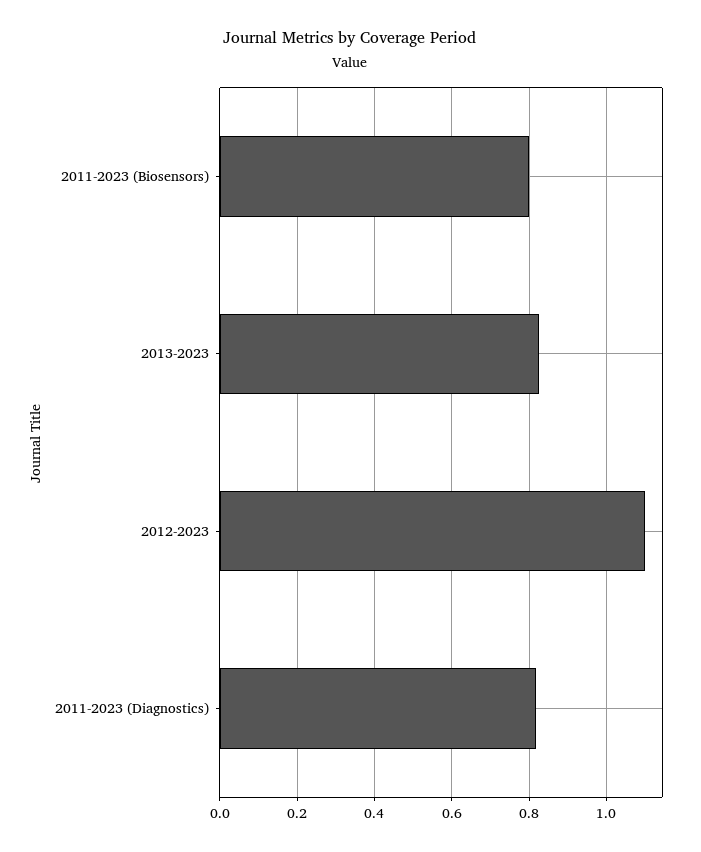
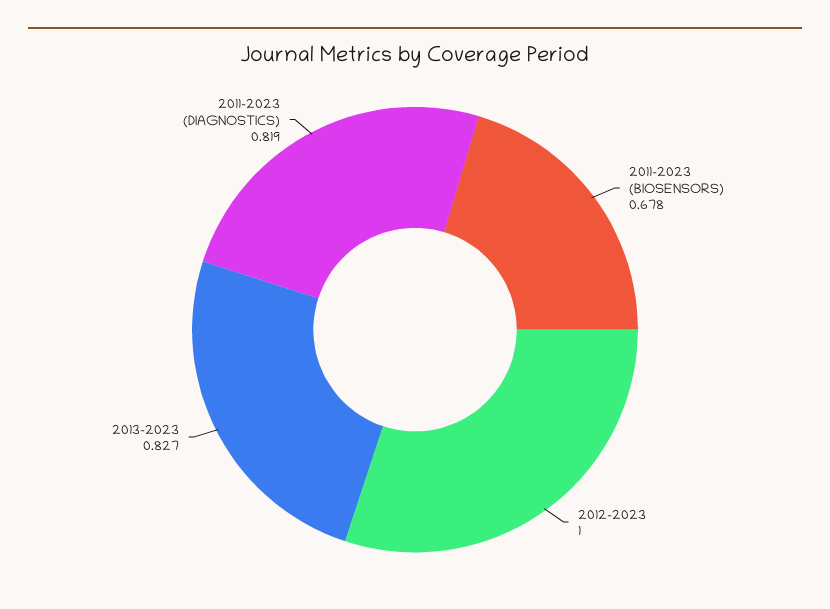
  {
-   "2011-2023 (Biosensors)": 0.8,
+   "2011-2023 (Biosensors)": 0.678,
    "2013-2023": 0.827,
-   "2012-2023": 1.1,
+   "2012-2023": 1,
    "2011-2023 (Diagnostics)": 0.819
  }

